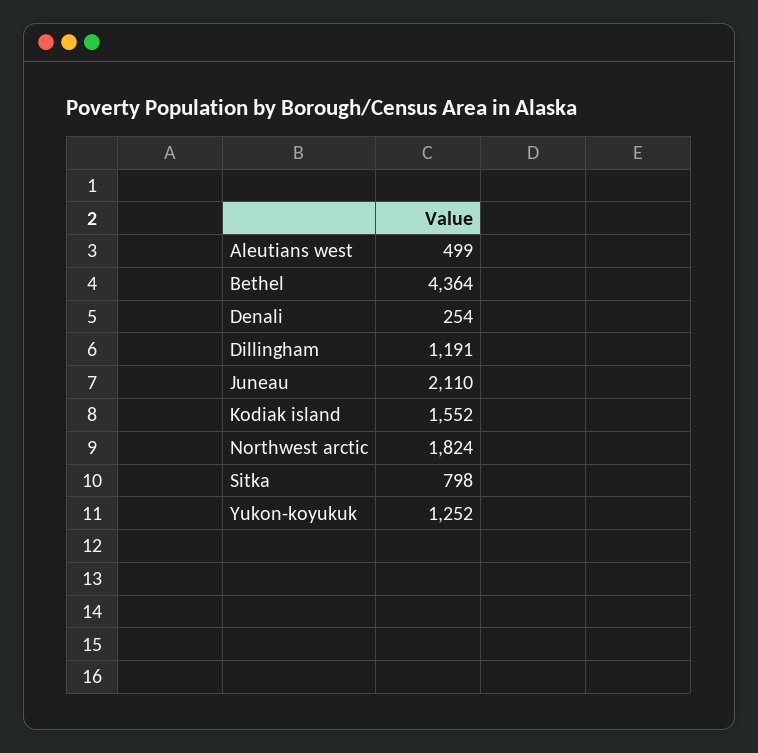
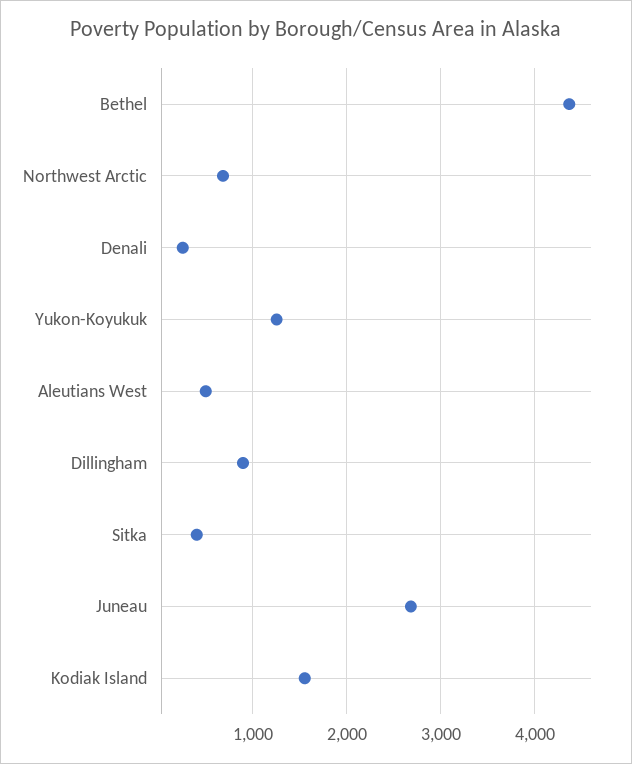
  {
    "Aleutians west": 499,
    "Bethel": 4364,
    "Denali": 254,
-   "Dillingham": 1191,
+   "Dillingham": 900,
-   "Juneau": 2110,
+   "Juneau": 2700,
    "Kodiak island": 1552,
-   "Northwest arctic": 1824,
+   "Northwest arctic": 700,
-   "Sitka": 798,
+   "Sitka": 400,
    "Yukon-koyukuk": 1252
  }

